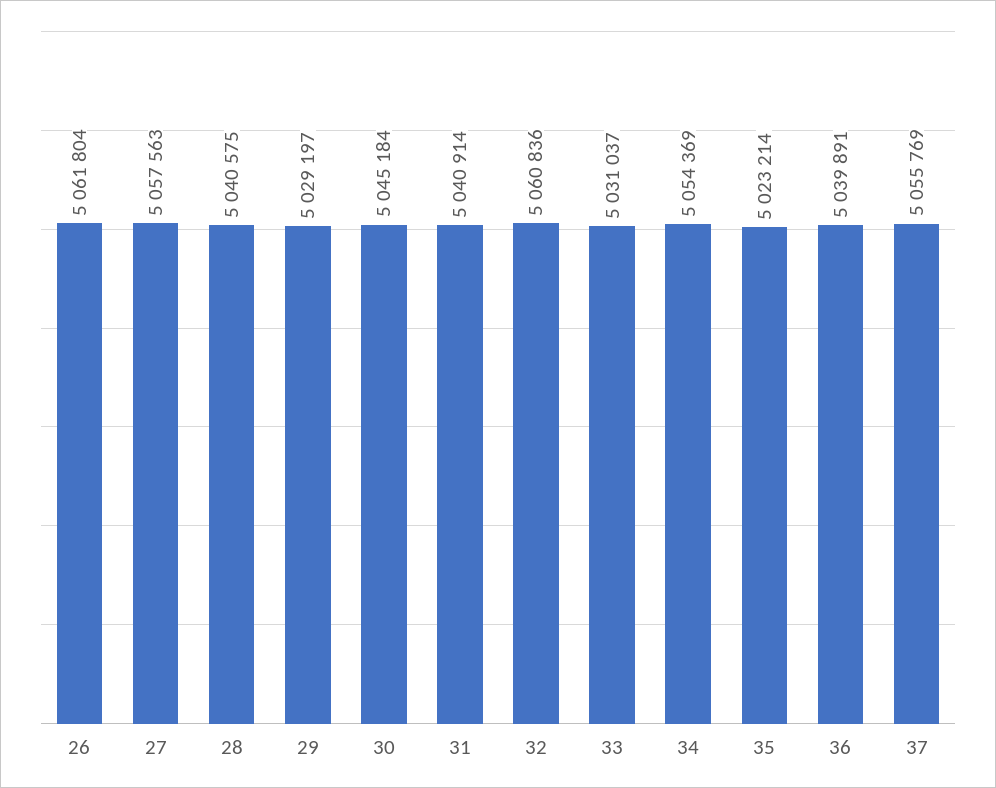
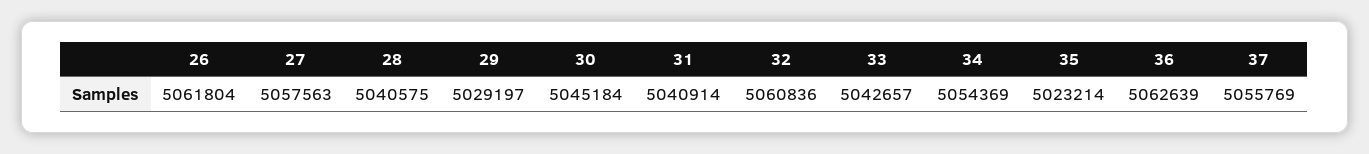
  {
    "26": 5061804,
    "27": 5057563,
    "28": 5040575,
    "29": 5029197,
    "30": 5045184,
    "31": 5040914,
    "32": 5060836,
-   "33": 5031037,
+   "33": 5042657,
    "34": 5054369,
    "35": 5023214,
-   "36": 5039891,
+   "36": 5062639,
    "37": 5055769
  }

